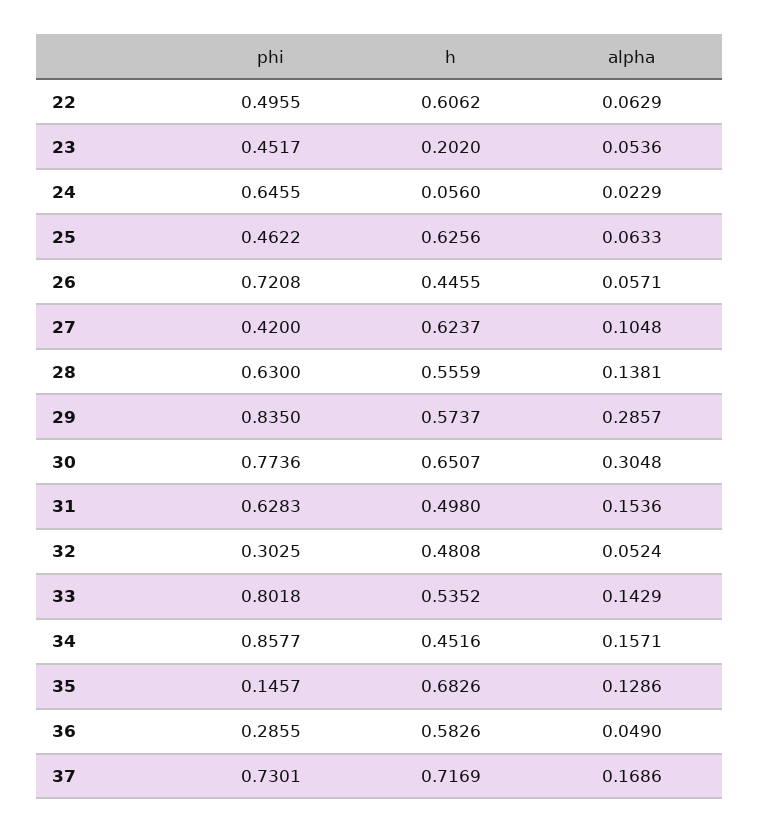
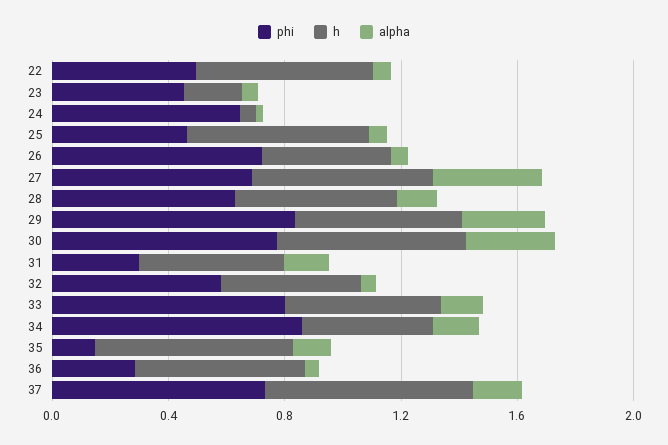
  {
    "phi": {
      "22": 0.4955,
      "23": 0.4517,
      "24": 0.6455,
      "25": 0.4622,
      "26": 0.7208,
-     "27": 0.42,
+     "27": 0.7,
      "28": 0.63,
      "29": 0.835,
      "30": 0.7736,
-     "31": 0.6283,
+     "31": 0.3,
-     "32": 0.3025,
+     "32": 0.6,
      "33": 0.8018,
      "34": 0.8577,
      "35": 0.1457,
      "36": 0.2855,
      "37": 0.7301
    },
    "h": {
      "22": 0.6062,
      "23": 0.202,
      "24": 0.056,
      "25": 0.6256,
      "26": 0.4455,
      "27": 0.6237,
      "28": 0.5559,
      "29": 0.5737,
      "30": 0.6507,
      "31": 0.498,
      "32": 0.4808,
      "33": 0.5352,
      "34": 0.4516,
      "35": 0.6826,
      "36": 0.5826,
      "37": 0.7169
    },
    "alpha": {
      "22": 0.0629,
      "23": 0.0536,
      "24": 0.0229,
      "25": 0.0633,
      "26": 0.0571,
-     "27": 0.1048,
+     "27": 0.4,
      "28": 0.1381,
      "29": 0.2857,
      "30": 0.3048,
      "31": 0.1536,
      "32": 0.0524,
      "33": 0.1429,
      "34": 0.1571,
      "35": 0.1286,
      "36": 0.049,
      "37": 0.1686
    }
  }

